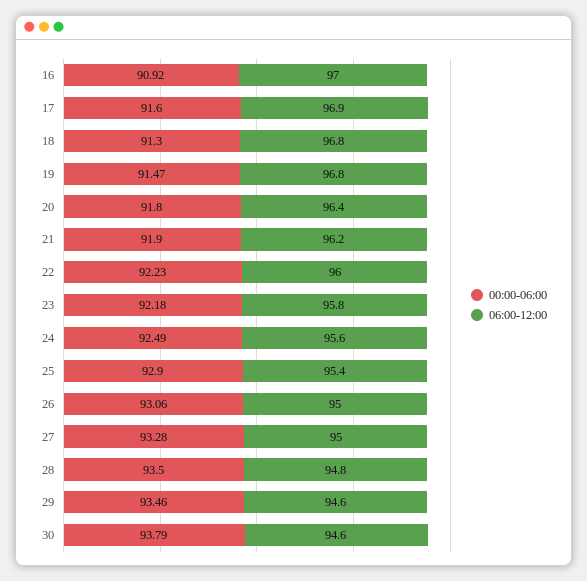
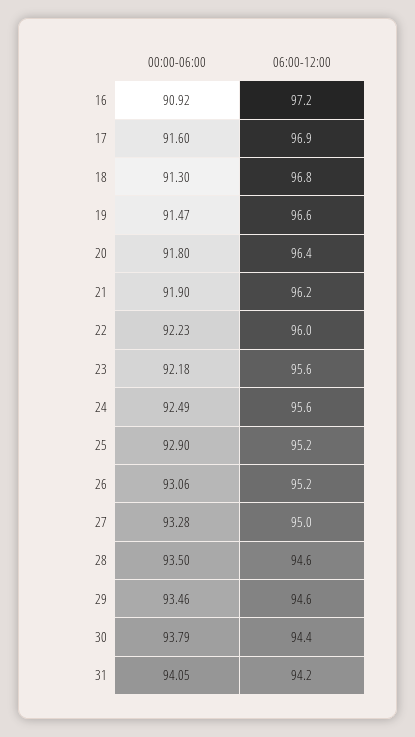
  {
    "00:00-06:00": {
      "16": 90.92,
      "17": 91.6,
      "18": 91.3,
      "19": 91.47,
      "20": 91.8,
      "21": 91.9,
      "22": 92.23,
      "23": 92.18,
      "24": 92.49,
      "25": 92.9,
      "26": 93.06,
      "27": 93.28,
      "28": 93.5,
      "29": 93.46,
-     "30": 93.79
+     "30": 93.79,
+     "31": 94.05
    },
    "06:00-12:00": {
-     "16": 97,
+     "16": 97.2,
      "17": 96.9,
      "18": 96.8,
-     "19": 96.8,
+     "19": 96.6,
      "20": 96.4,
      "21": 96.2,
      "22": 96,
-     "23": 95.8,
+     "23": 95.6,
      "24": 95.6,
-     "25": 95.4,
+     "25": 95.2,
-     "26": 95,
+     "26": 95.2,
      "27": 95,
-     "28": 94.8,
+     "28": 94.6,
      "29": 94.6,
-     "30": 94.6
+     "30": 94.4,
+     "31": 94.2
    }
  }

